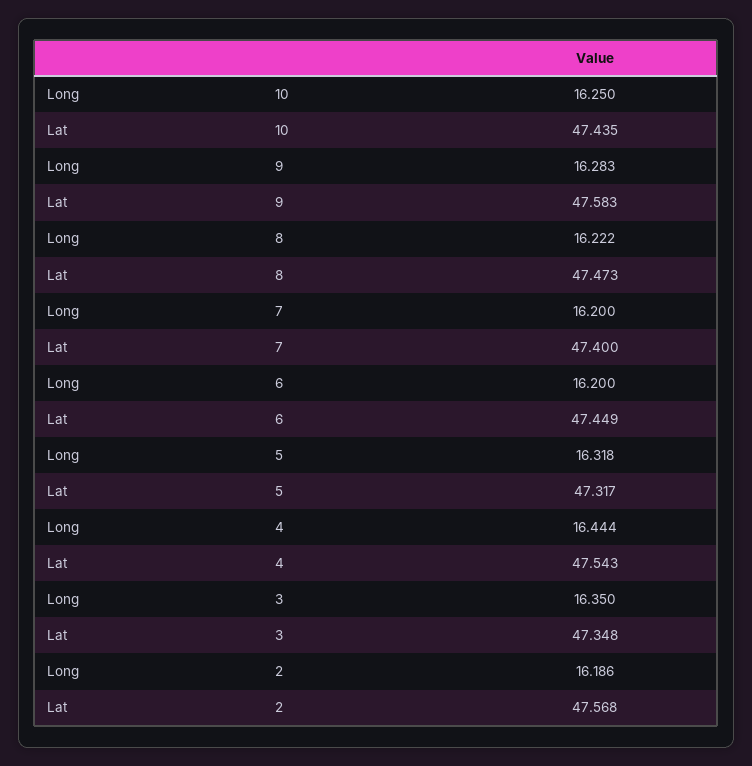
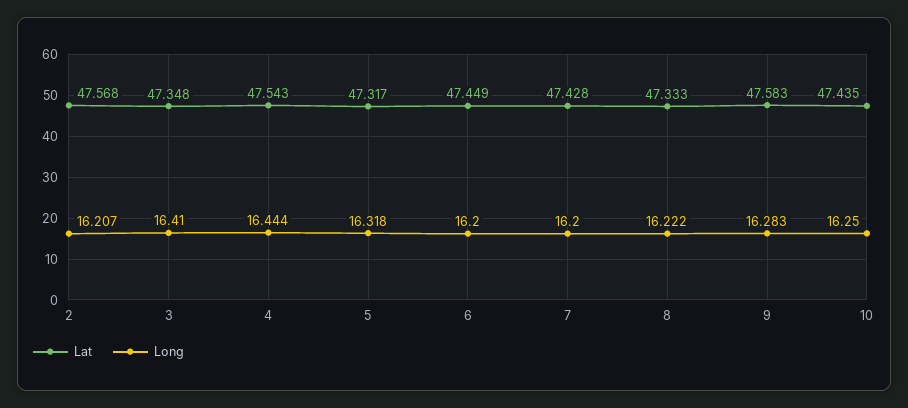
  {
    "Long": {
      "10": 16.25,
      "9": 16.283,
      "8": 16.222,
      "7": 16.2,
      "6": 16.2,
      "5": 16.318,
      "4": 16.444,
-     "3": 16.35,
+     "3": 16.41,
-     "2": 16.186
+     "2": 16.207
    },
    "Lat": {
      "10": 47.435,
      "9": 47.583,
-     "8": 47.473,
+     "8": 47.333,
-     "7": 47.4,
+     "7": 47.428,
      "6": 47.449,
      "5": 47.317,
      "4": 47.543,
      "3": 47.348,
      "2": 47.568
    }
  }

